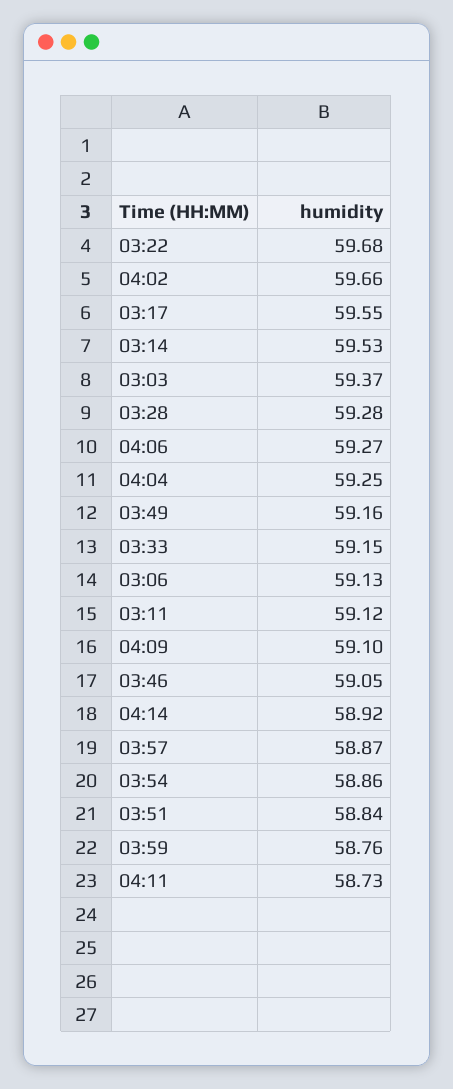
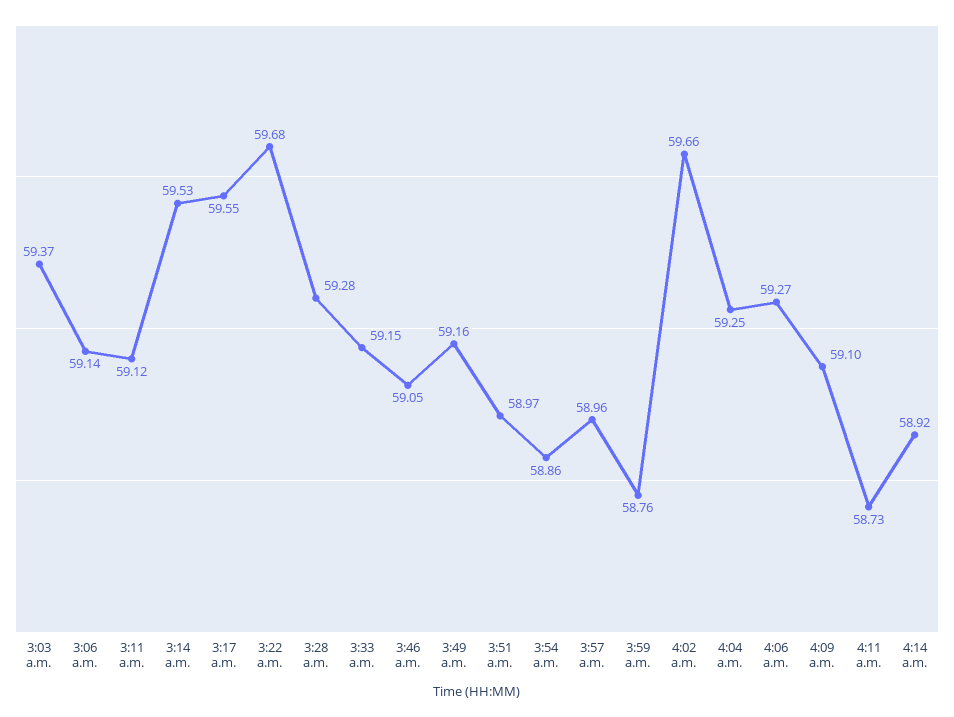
  {
    "03:22": 59.68,
    "04:02": 59.66,
    "03:17": 59.55,
    "03:14": 59.53,
    "03:03": 59.37,
    "03:28": 59.28,
    "04:06": 59.27,
    "04:04": 59.25,
    "03:49": 59.16,
    "03:33": 59.15,
-   "03:06": 59.13,
+   "03:06": 59.14,
    "03:11": 59.12,
    "04:09": 59.1,
    "03:46": 59.05,
    "04:14": 58.92,
-   "03:57": 58.87,
+   "03:57": 58.96,
    "03:54": 58.86,
-   "03:51": 58.84,
+   "03:51": 58.97,
    "03:59": 58.76,
    "04:11": 58.73
  }

